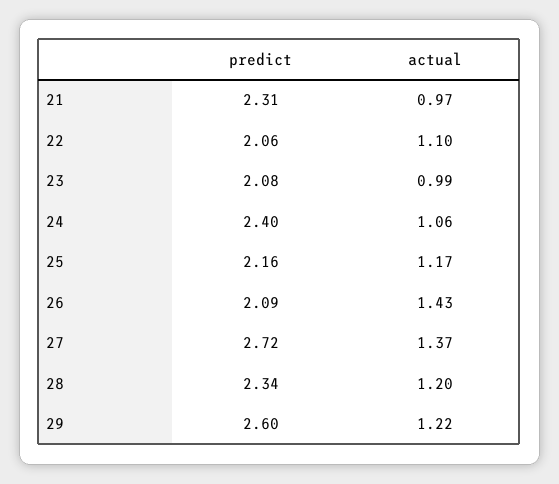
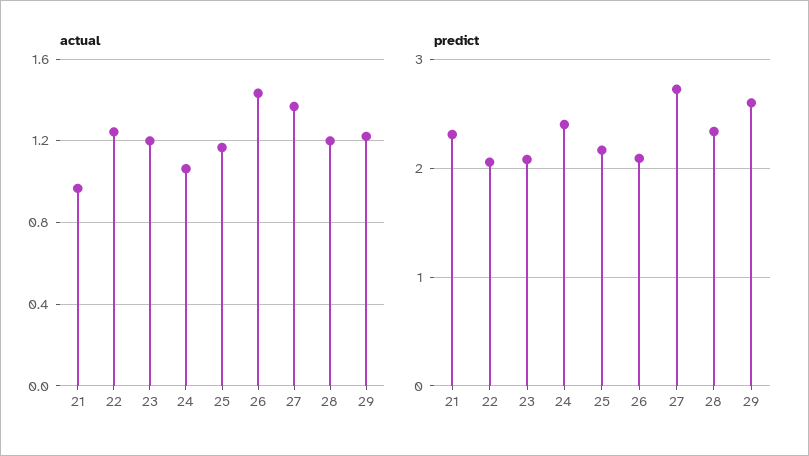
  {
    "predict": {
      "21": 2.31,
      "22": 2.06,
      "23": 2.08,
      "24": 2.4,
      "25": 2.16,
      "26": 2.09,
      "27": 2.72,
      "28": 2.34,
      "29": 2.6
    },
    "actual": {
      "21": 0.97,
-     "22": 1.1,
+     "22": 1.25,
-     "23": 0.99,
+     "23": 1.2,
      "24": 1.06,
      "25": 1.17,
      "26": 1.43,
      "27": 1.37,
      "28": 1.2,
      "29": 1.22
    }
  }

